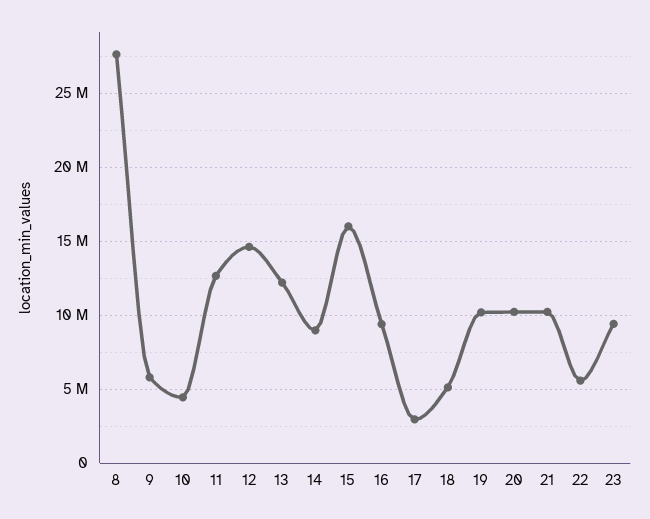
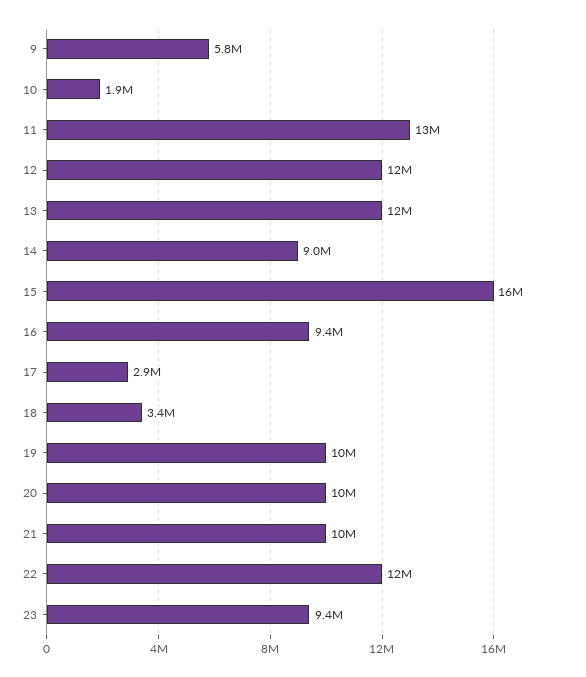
  {
-   "8": 27500000,
    "9": 5800000,
-   "10": 4500000,
+   "10": 1900000,
    "11": 13000000,
-   "12": 14500000,
+   "12": 12000000,
    "13": 12000000,
    "14": 9000000,
    "15": 16000000,
    "16": 9400000,
    "17": 2900000,
-   "18": 5000000,
+   "18": 3400000,
    "19": 10000000,
    "20": 10000000,
    "21": 10000000,
-   "22": 5500000,
+   "22": 12000000,
    "23": 9400000
  }

